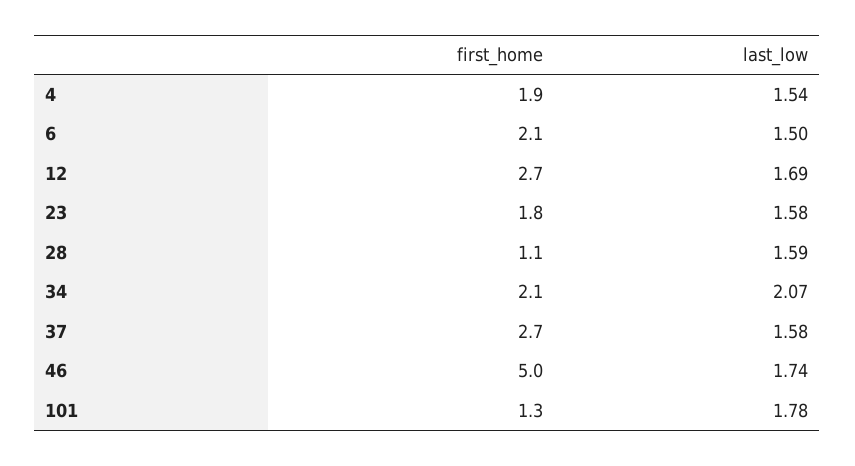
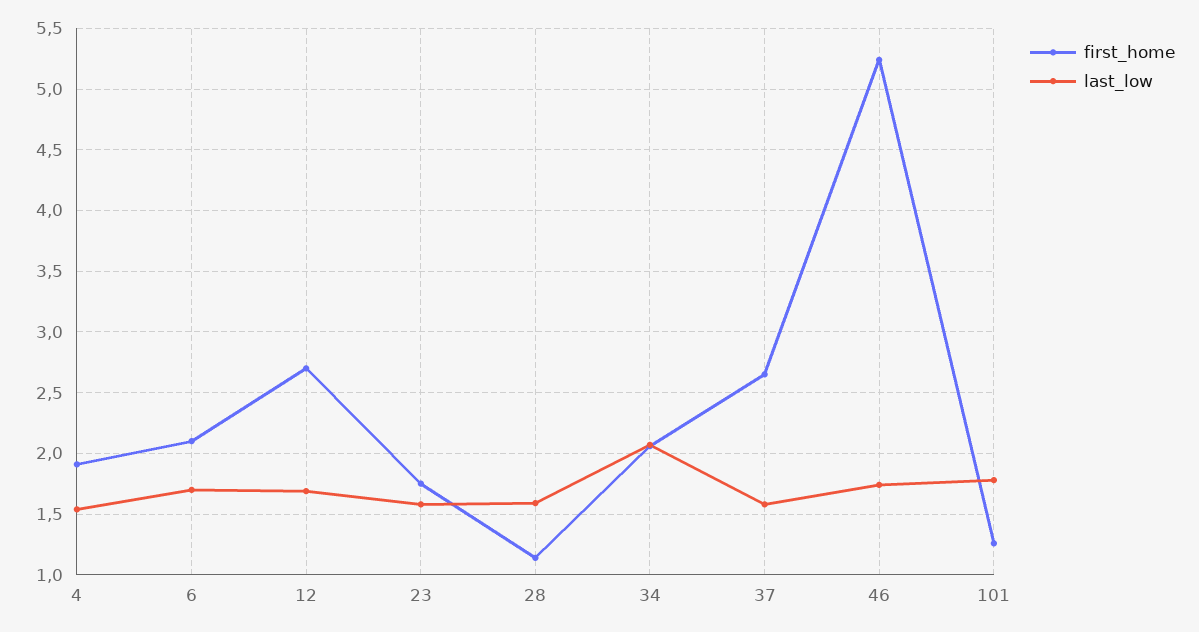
  {
    "first_home": {
      "4": 1.9,
      "6": 2.1,
      "12": 2.7,
      "23": 1.8,
      "28": 1.1,
      "34": 2.1,
      "37": 2.7,
-     "46": 5,
+     "46": 5.25,
      "101": 1.3
    },
    "last_low": {
      "4": 1.54,
-     "6": 1.5,
+     "6": 1.7,
      "12": 1.69,
      "23": 1.58,
      "28": 1.59,
      "34": 2.07,
      "37": 1.58,
      "46": 1.74,
      "101": 1.78
    }
  }

